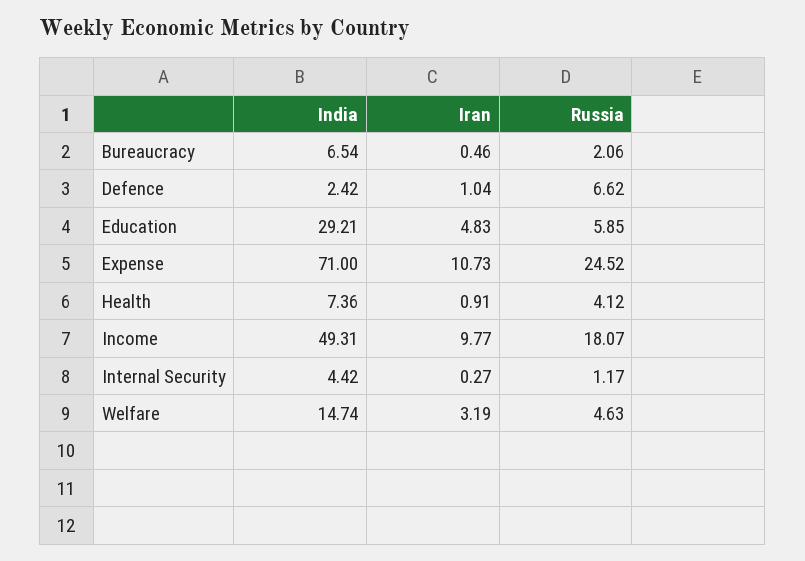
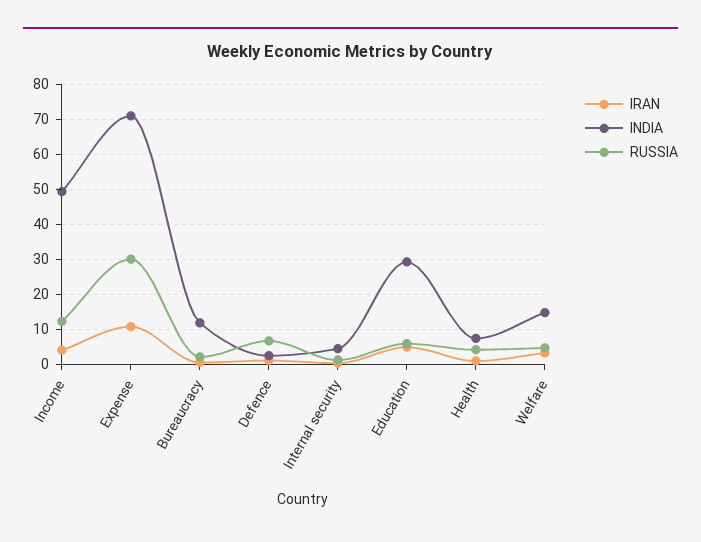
  {
    "India": {
-     "Bureaucracy": 6.54,
+     "Bureaucracy": 12,
      "Defence": 2.42,
      "Education": 29.21,
      "Expense": 71,
      "Health": 7.36,
      "Income": 49.31,
      "Internal Security": 4.42,
      "Welfare": 14.74
    },
    "Iran": {
      "Bureaucracy": 0.46,
      "Defence": 1.04,
      "Education": 4.83,
      "Expense": 10.73,
      "Health": 0.91,
-     "Income": 9.77,
+     "Income": 4,
      "Internal Security": 0.27,
      "Welfare": 3.19
    },
    "Russia": {
      "Bureaucracy": 2.06,
      "Defence": 6.62,
      "Education": 5.85,
-     "Expense": 24.52,
+     "Expense": 30,
      "Health": 4.12,
-     "Income": 18.07,
+     "Income": 12,
      "Internal Security": 1.17,
      "Welfare": 4.63
    }
  }

